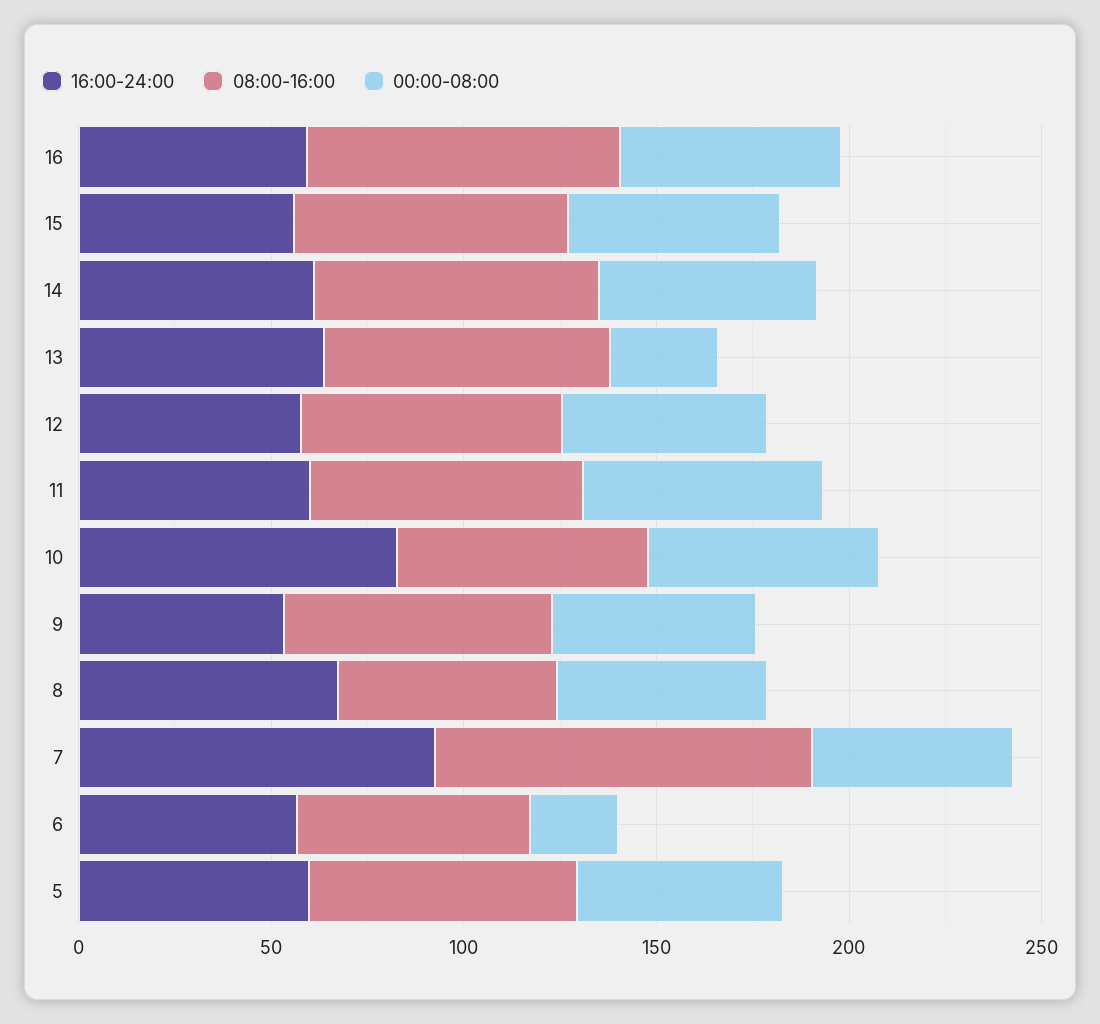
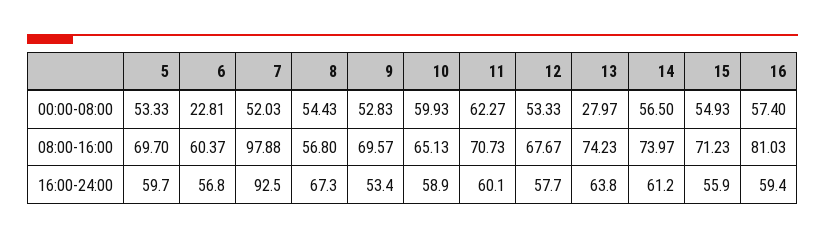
  {
    "16:00-24:00": {
      "16": 59.4,
      "15": 55.9,
      "14": 61.2,
      "13": 63.8,
      "12": 57.7,
      "11": 60.1,
-     "10": 80,
+     "10": 58.9,
      "9": 53.4,
      "8": 67.3,
      "7": 92.5,
      "6": 56.8,
      "5": 59.7
    },
    "08:00-16:00": {
      "16": 81.03,
      "15": 71.23,
      "14": 73.97,
      "13": 74.23,
      "12": 67.67,
      "11": 70.73,
      "10": 65.13,
      "9": 69.57,
      "8": 56.8,
      "7": 97.88,
      "6": 60.37,
      "5": 69.7
    },
    "00:00-08:00": {
      "16": 57.4,
      "15": 54.93,
      "14": 56.5,
      "13": 27.97,
      "12": 53.33,
      "11": 62.27,
      "10": 59.93,
      "9": 52.83,
      "8": 54.43,
      "7": 52.03,
      "6": 22.81,
      "5": 53.33
    }
  }

